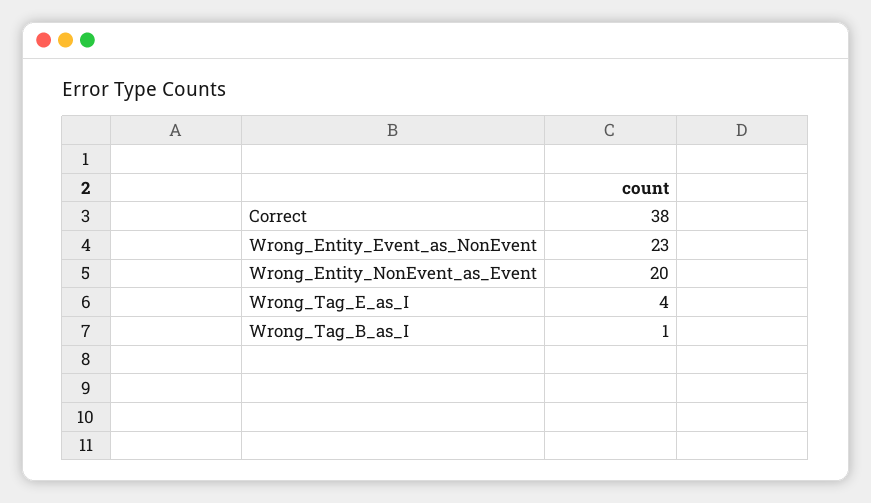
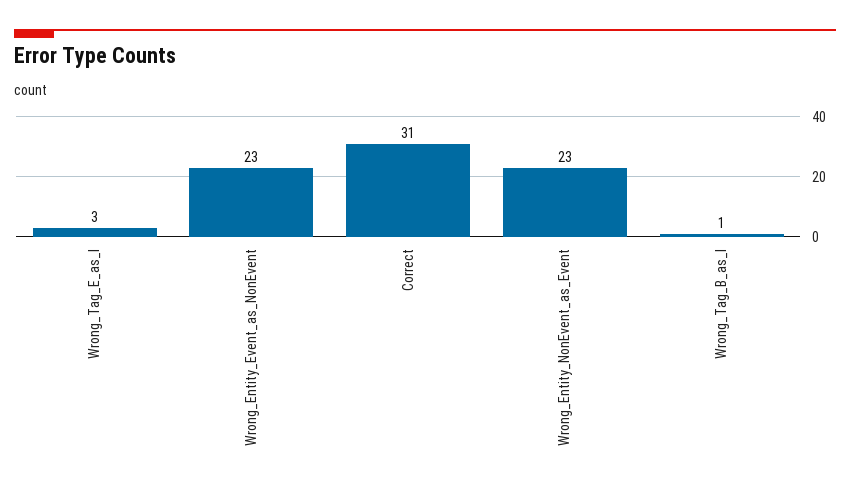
  {
-   "Correct": 38,
+   "Correct": 31,
    "Wrong_Entity_Event_as_NonEvent": 23,
-   "Wrong_Entity_NonEvent_as_Event": 20,
+   "Wrong_Entity_NonEvent_as_Event": 23,
-   "Wrong_Tag_E_as_I": 4,
+   "Wrong_Tag_E_as_I": 3,
    "Wrong_Tag_B_as_I": 1
  }

